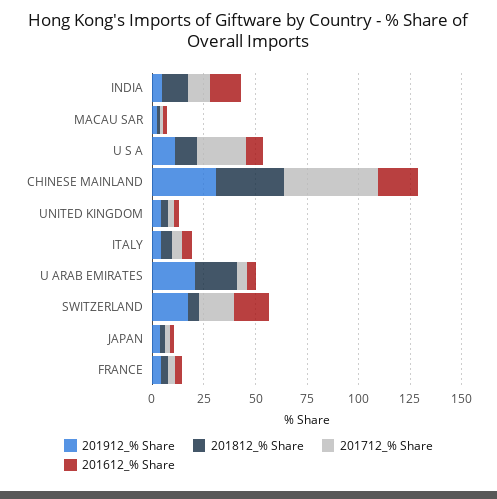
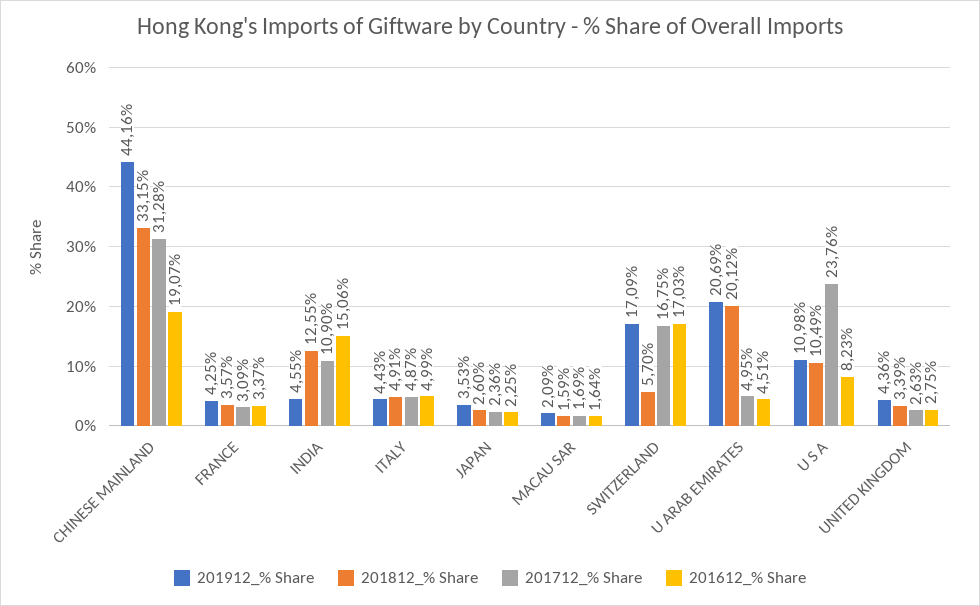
  {
    "201912_% Share": {
      "INDIA": 4.55,
      "MACAU SAR": 2.09,
      "U S A": 10.98,
-     "CHINESE MAINLAND": 30,
+     "CHINESE MAINLAND": 44.16,
      "UNITED KINGDOM": 4.36,
      "ITALY": 4.43,
      "U ARAB EMIRATES": 20.69,
      "SWITZERLAND": 17.09,
      "JAPAN": 3.53,
      "FRANCE": 4.25
    },
    "201812_% Share": {
      "INDIA": 12.55,
      "MACAU SAR": 1.59,
      "U S A": 10.49,
      "CHINESE MAINLAND": 33.15,
      "UNITED KINGDOM": 3.39,
      "ITALY": 4.91,
      "U ARAB EMIRATES": 20.12,
      "SWITZERLAND": 5.7,
      "JAPAN": 2.6,
      "FRANCE": 3.57
    },
    "201712_% Share": {
      "INDIA": 10.9,
      "MACAU SAR": 1.69,
      "U S A": 23.76,
-     "CHINESE MAINLAND": 45,
+     "CHINESE MAINLAND": 31.28,
      "UNITED KINGDOM": 2.63,
      "ITALY": 4.87,
      "U ARAB EMIRATES": 4.95,
      "SWITZERLAND": 16.75,
      "JAPAN": 2.36,
      "FRANCE": 3.09
    },
    "201612_% Share": {
      "INDIA": 15.06,
      "MACAU SAR": 1.64,
      "U S A": 8.23,
      "CHINESE MAINLAND": 19.07,
      "UNITED KINGDOM": 2.75,
      "ITALY": 4.99,
      "U ARAB EMIRATES": 4.51,
      "SWITZERLAND": 17.03,
      "JAPAN": 2.25,
      "FRANCE": 3.37
    }
  }

